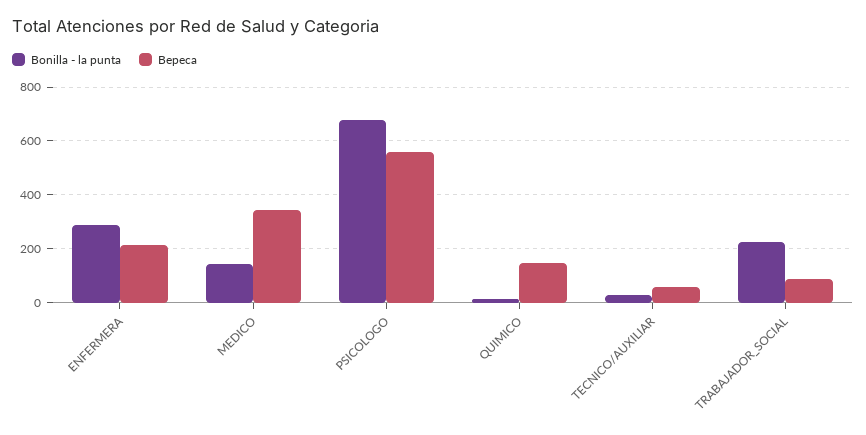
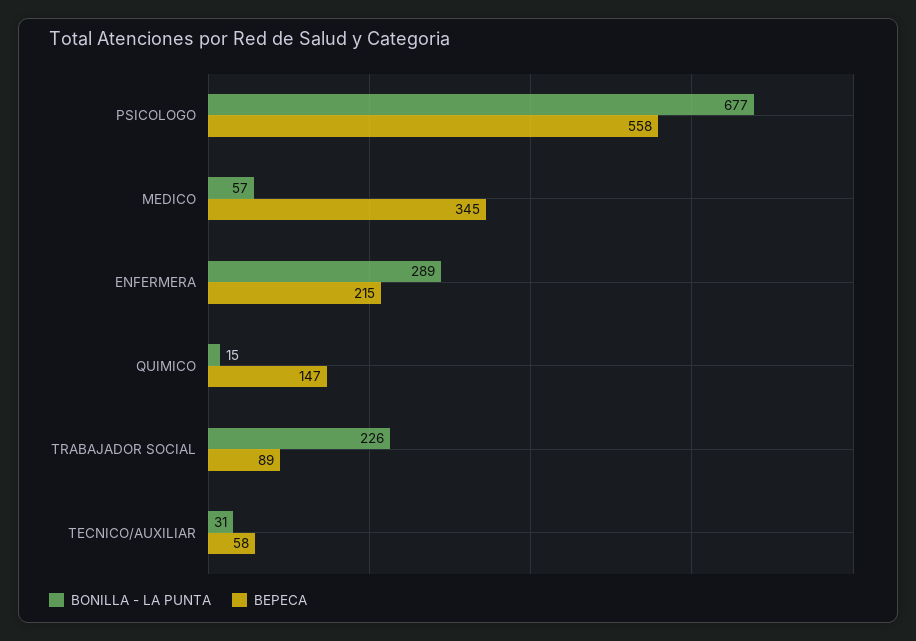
  {
    "Bonilla - la punta": {
      "ENFERMERA": 289,
-     "MEDICO": 150,
+     "MEDICO": 57,
      "PSICOLOGO": 677,
      "QUIMICO": 15,
      "TECNICO/AUXILIAR": 31,
      "TRABAJADOR_SOCIAL": 226
    },
    "Bepeca": {
      "ENFERMERA": 215,
      "MEDICO": 345,
      "PSICOLOGO": 558,
      "QUIMICO": 147,
      "TECNICO/AUXILIAR": 58,
      "TRABAJADOR_SOCIAL": 89
    }
  }

